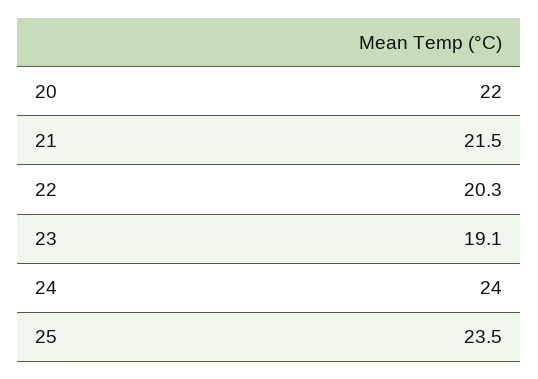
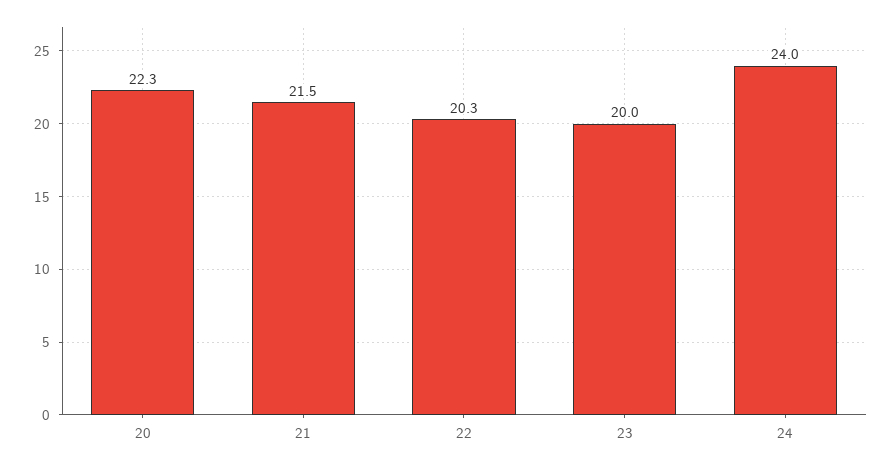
  {
-   "20": 22,
+   "20": 22.3,
    "21": 21.5,
    "22": 20.3,
-   "23": 19.1,
+   "23": 20,
-   "24": 24,
+   "24": 24
-   "25": 23.5
  }

